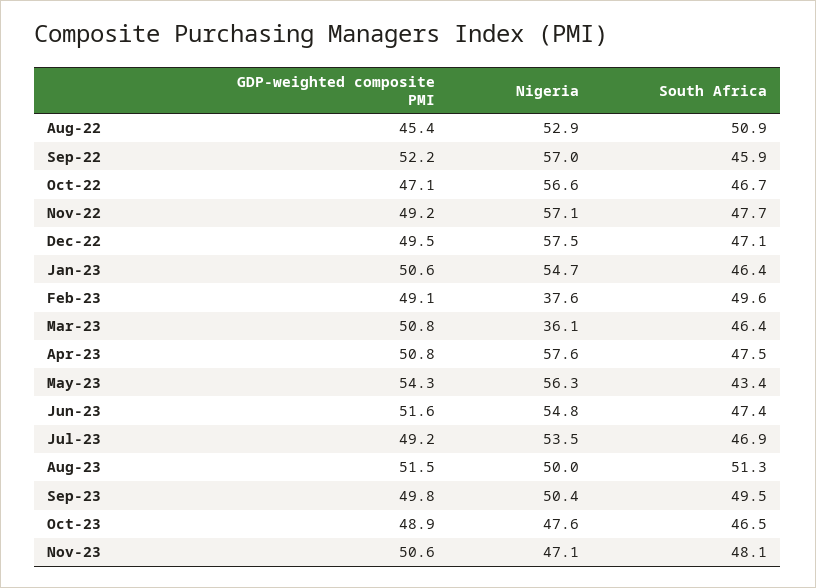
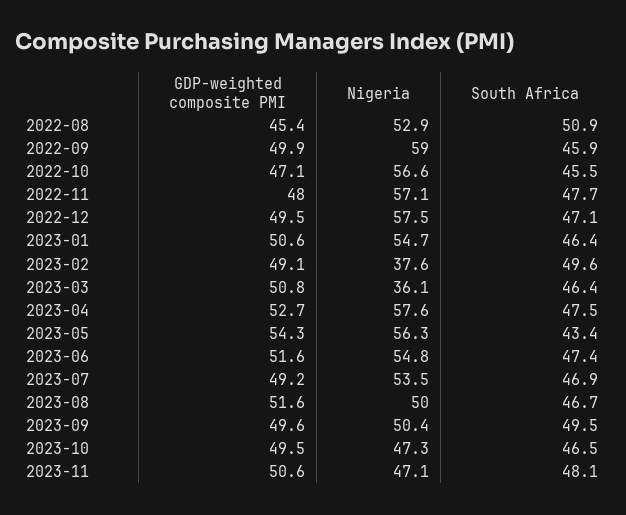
  {
    "GDP-weighted composite PMI": {
      "Aug-22": 45.4,
-     "Sep-22": 52.2,
+     "Sep-22": 49.9,
      "Oct-22": 47.1,
-     "Nov-22": 49.2,
+     "Nov-22": 48,
      "Dec-22": 49.5,
      "Jan-23": 50.6,
      "Feb-23": 49.1,
      "Mar-23": 50.8,
-     "Apr-23": 50.8,
+     "Apr-23": 52.7,
      "May-23": 54.3,
      "Jun-23": 51.6,
      "Jul-23": 49.2,
-     "Aug-23": 51.5,
+     "Aug-23": 51.6,
-     "Sep-23": 49.8,
+     "Sep-23": 49.6,
-     "Oct-23": 48.9,
+     "Oct-23": 49.5,
      "Nov-23": 50.6
    },
    "Nigeria": {
      "Aug-22": 52.9,
-     "Sep-22": 57,
+     "Sep-22": 59,
      "Oct-22": 56.6,
      "Nov-22": 57.1,
      "Dec-22": 57.5,
      "Jan-23": 54.7,
      "Feb-23": 37.6,
      "Mar-23": 36.1,
      "Apr-23": 57.6,
      "May-23": 56.3,
      "Jun-23": 54.8,
      "Jul-23": 53.5,
      "Aug-23": 50,
      "Sep-23": 50.4,
-     "Oct-23": 47.6,
+     "Oct-23": 47.3,
      "Nov-23": 47.1
    },
    "South Africa": {
      "Aug-22": 50.9,
      "Sep-22": 45.9,
-     "Oct-22": 46.7,
+     "Oct-22": 45.5,
      "Nov-22": 47.7,
      "Dec-22": 47.1,
      "Jan-23": 46.4,
      "Feb-23": 49.6,
      "Mar-23": 46.4,
      "Apr-23": 47.5,
      "May-23": 43.4,
      "Jun-23": 47.4,
      "Jul-23": 46.9,
-     "Aug-23": 51.3,
+     "Aug-23": 46.7,
      "Sep-23": 49.5,
      "Oct-23": 46.5,
      "Nov-23": 48.1
    }
  }

